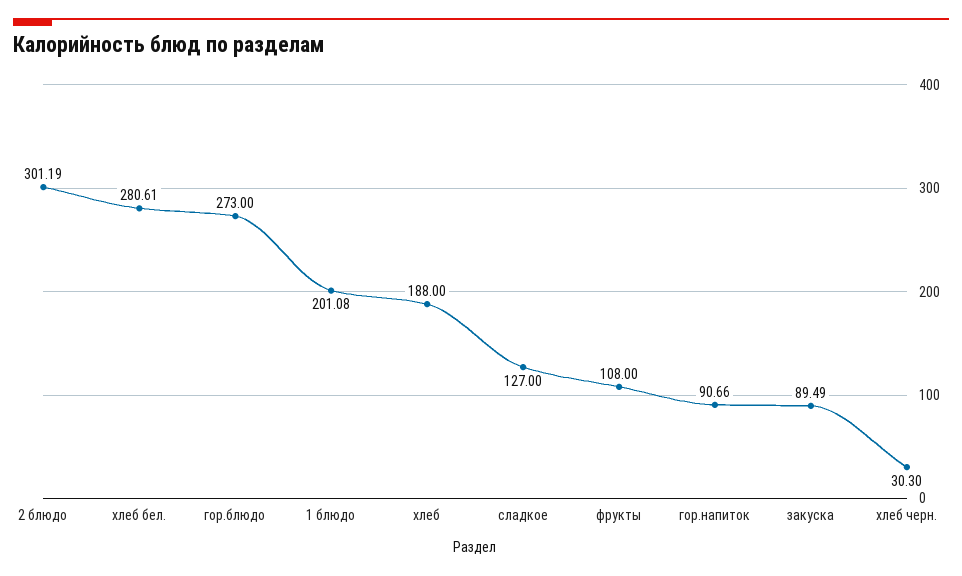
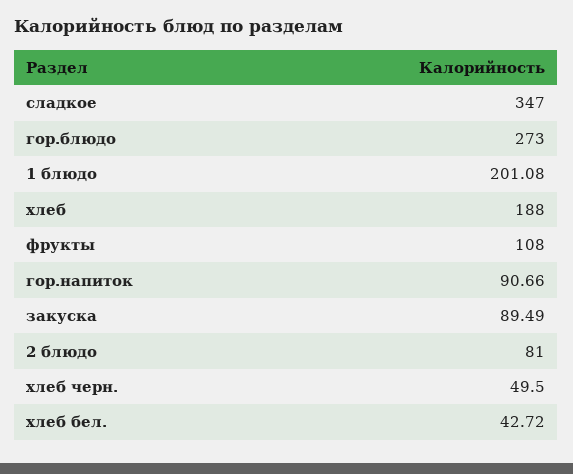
  {
-   "2 блюдо": 301.19,
+   "2 блюдо": 81,
-   "хлеб бел.": 280.61,
+   "хлеб бел.": 42.72,
    "гор.блюдо": 273,
    "1 блюдо": 201.08,
    "хлеб": 188,
-   "сладкое": 127,
+   "сладкое": 347,
    "фрукты": 108,
    "гор.напиток": 90.66,
    "закуска": 89.49,
-   "хлеб черн.": 30.3
+   "хлеб черн.": 49.5
  }

